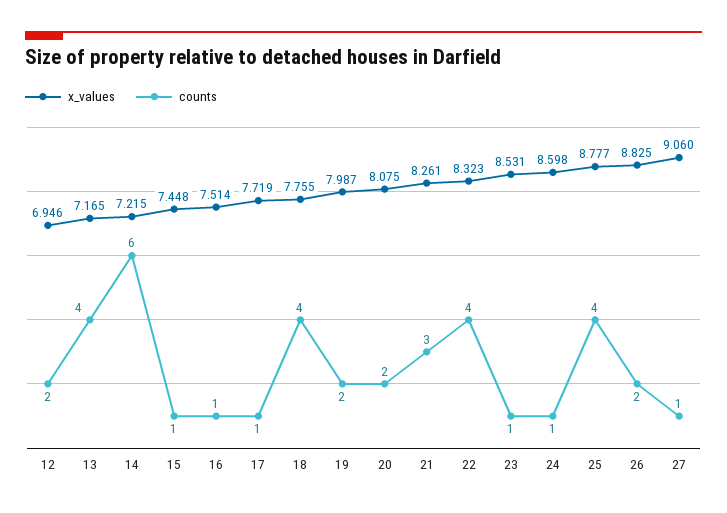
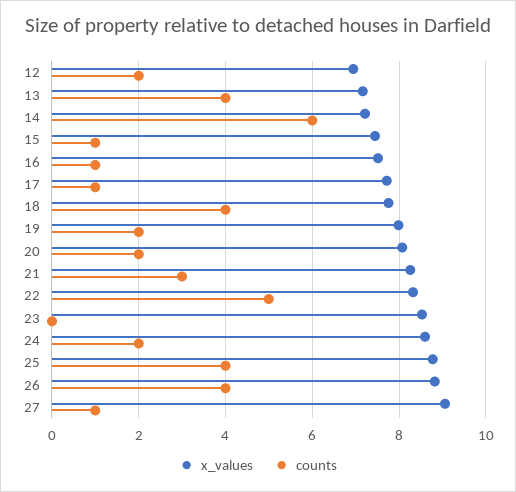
  {
    "x_values": {
      "12": 6.946,
      "13": 7.165,
      "14": 7.215,
      "15": 7.448,
      "16": 7.514,
      "17": 7.719,
      "18": 7.755,
      "19": 7.987,
      "20": 8.075,
      "21": 8.261,
      "22": 8.323,
      "23": 8.531,
      "24": 8.598,
      "25": 8.777,
      "26": 8.825,
      "27": 9.06
    },
    "counts": {
      "12": 2,
      "13": 4,
      "14": 6,
      "15": 1,
      "16": 1,
      "17": 1,
      "18": 4,
      "19": 2,
      "20": 2,
      "21": 3,
-     "22": 4,
+     "22": 5,
-     "23": 1,
+     "23": 0,
-     "24": 1,
+     "24": 2,
      "25": 4,
-     "26": 2,
+     "26": 4,
      "27": 1
    }
  }

